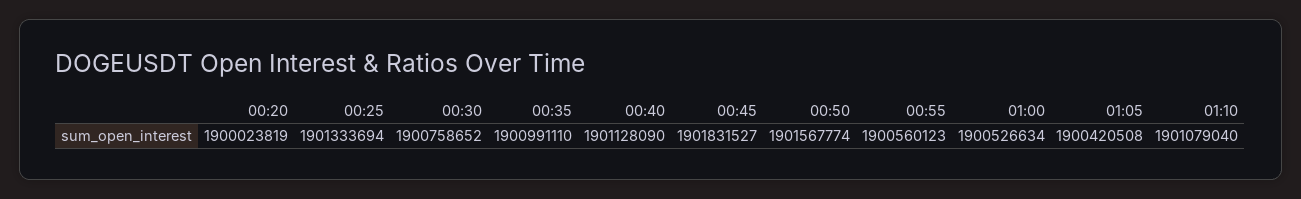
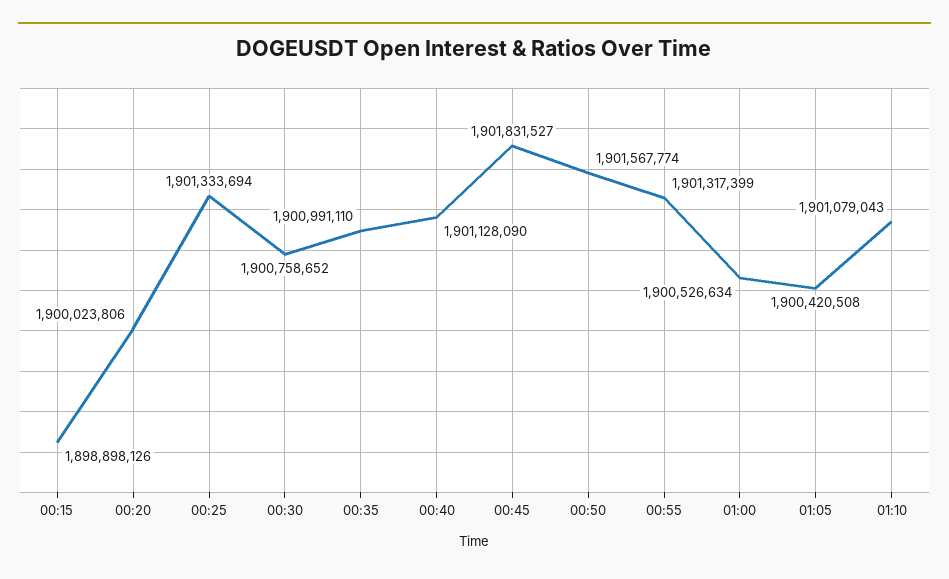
  {
-   "00:20": 1900023819,
+   "00:20": 1900023806,
    "00:25": 1901333694,
    "00:30": 1900758652,
    "00:35": 1900991110,
    "00:40": 1901128090,
    "00:45": 1901831527,
    "00:50": 1901567774,
-   "00:55": 1900560123,
+   "00:55": 1901317399,
    "01:00": 1900526634,
    "01:05": 1900420508,
-   "01:10": 1901079040
+   "01:10": 1901079043,
+   "00:15": 1898898126
  }

